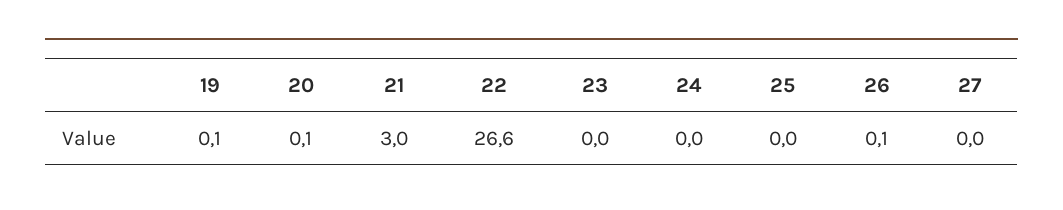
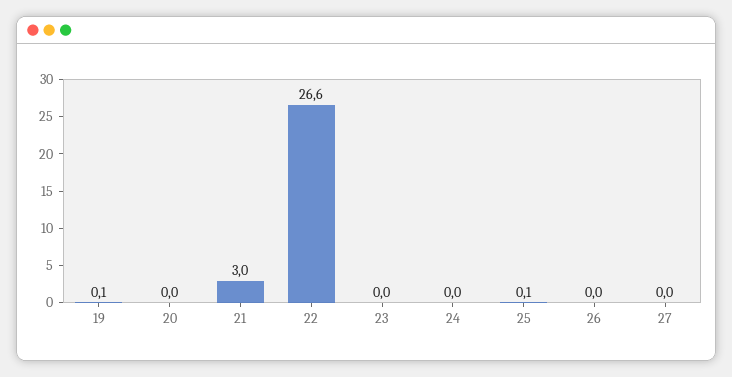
  {
    "19": 0.1,
-   "20": 0.1,
+   "20": 0,
    "21": 3,
    "22": 26.6,
    "23": 0,
    "24": 0,
-   "25": 0,
+   "25": 0.1,
-   "26": 0.1,
+   "26": 0,
    "27": 0
  }

